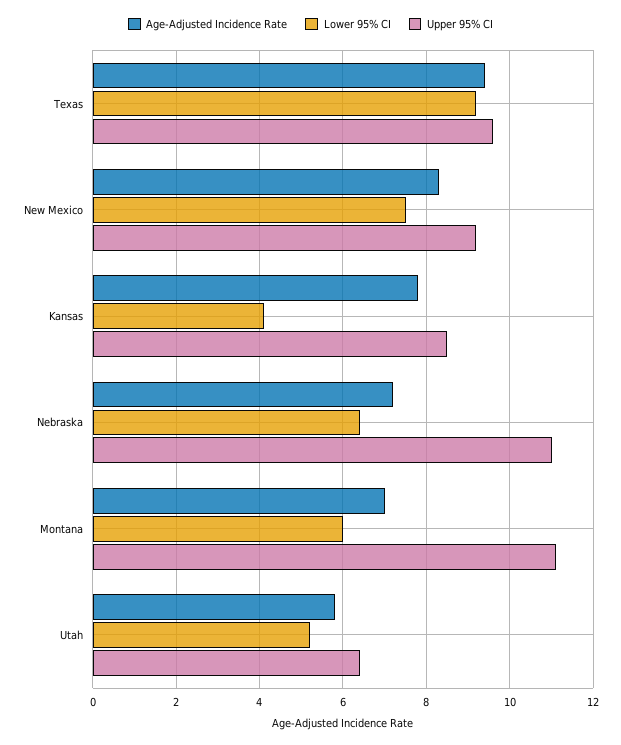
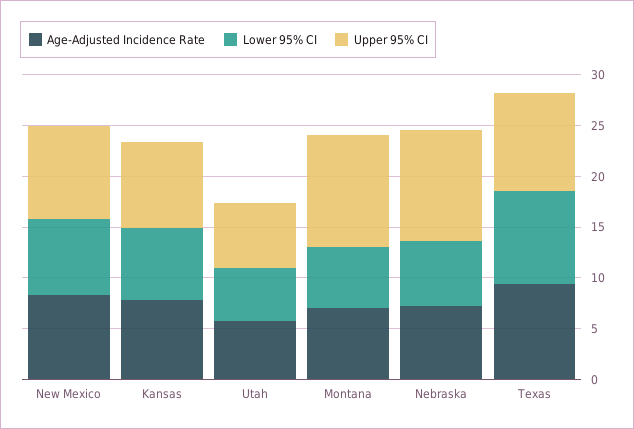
  {
    "Age-Adjusted Incidence Rate": {
      "Texas": 9.5,
      "New Mexico": 8.5,
      "Kansas": 8,
      "Nebraska": 7,
      "Montana": 7,
      "Utah": 6
    },
    "Lower 95% CI": {
      "Texas": 9,
      "New Mexico": 7.5,
-     "Kansas": 4,
+     "Kansas": 7,
      "Nebraska": 6.5,
      "Montana": 6,
      "Utah": 5
    },
    "Upper 95% CI": {
      "Texas": 9.5,
      "New Mexico": 9,
      "Kansas": 8.5,
      "Nebraska": 11,
      "Montana": 11,
      "Utah": 6.5
    }
  }

